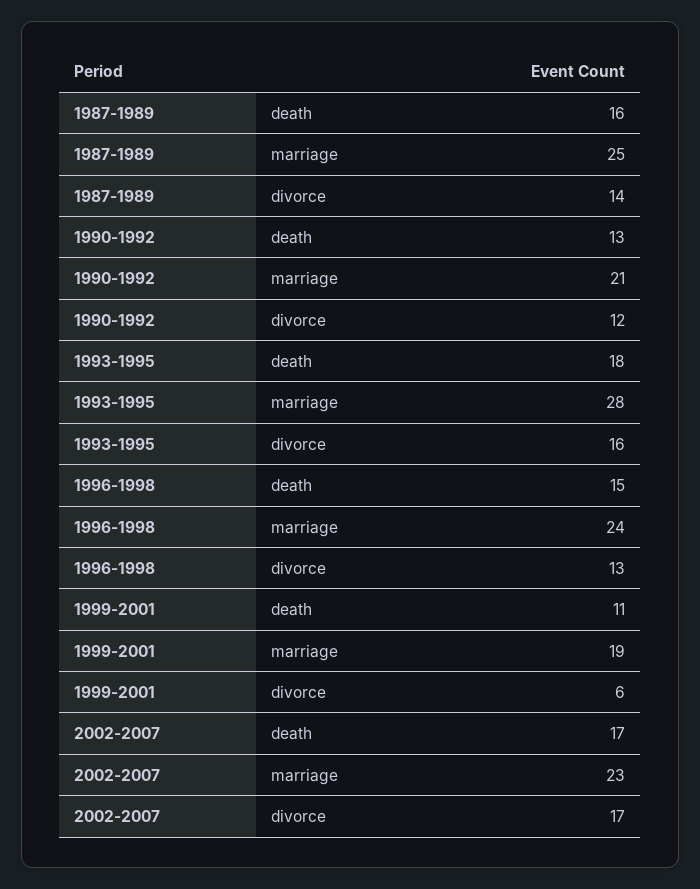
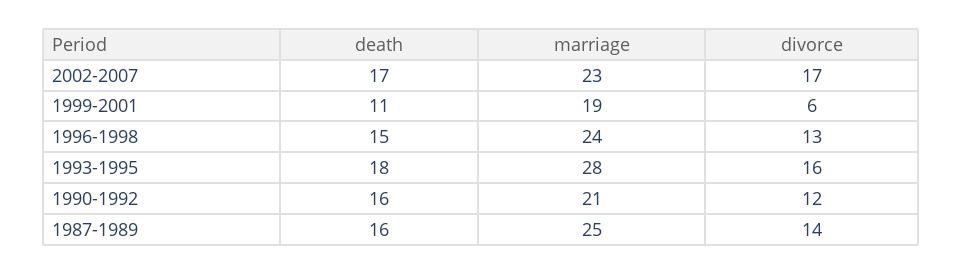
  {
    "1987-1989": {
      "death": 16,
      "marriage": 25,
      "divorce": 14
    },
    "1990-1992": {
-     "death": 13,
+     "death": 16,
      "marriage": 21,
      "divorce": 12
    },
    "1993-1995": {
      "death": 18,
      "marriage": 28,
      "divorce": 16
    },
    "1996-1998": {
      "death": 15,
      "marriage": 24,
      "divorce": 13
    },
    "1999-2001": {
      "death": 11,
      "marriage": 19,
      "divorce": 6
    },
    "2002-2007": {
      "death": 17,
      "marriage": 23,
      "divorce": 17
    }
  }

